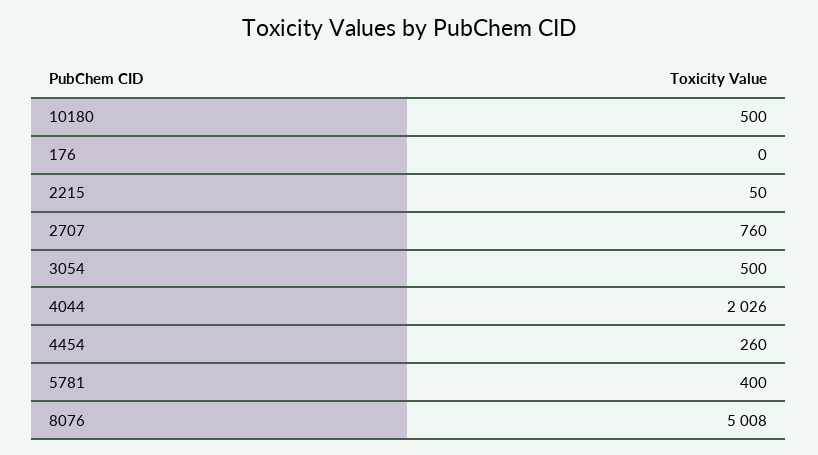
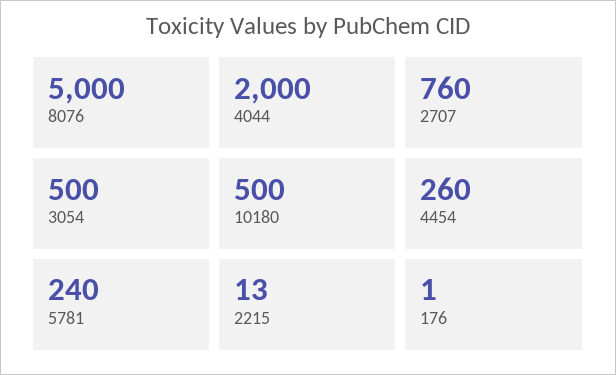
  {
    "10180": 500,
-   "176": 0,
+   "176": 1,
-   "2215": 50,
+   "2215": 13,
    "2707": 760,
    "3054": 500,
-   "4044": 2026,
+   "4044": 2000,
    "4454": 260,
-   "5781": 400,
+   "5781": 240,
-   "8076": 5008
+   "8076": 5000
  }

